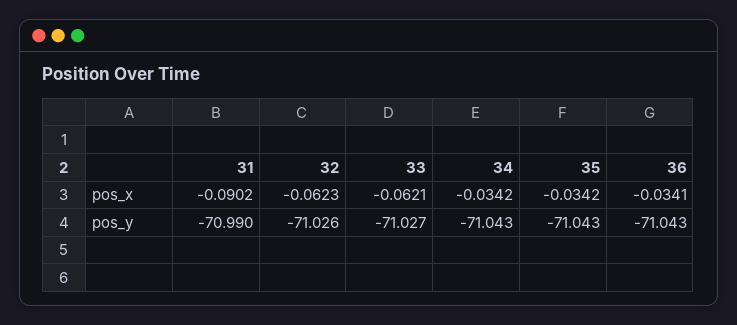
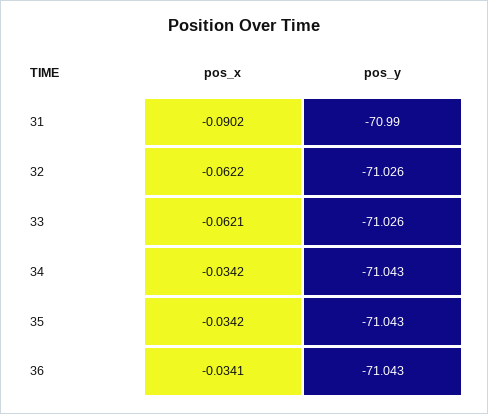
  {
    "31": {
      "pos_x": -0.0902,
      "pos_y": -70.99
    },
    "32": {
-     "pos_x": -0.0623,
+     "pos_x": -0.0622,
      "pos_y": -71.026
    },
    "33": {
      "pos_x": -0.0621,
-     "pos_y": -71.027
+     "pos_y": -71.026
    },
    "34": {
      "pos_x": -0.0342,
      "pos_y": -71.043
    },
    "35": {
      "pos_x": -0.0342,
      "pos_y": -71.043
    },
    "36": {
      "pos_x": -0.0341,
      "pos_y": -71.043
    }
  }

